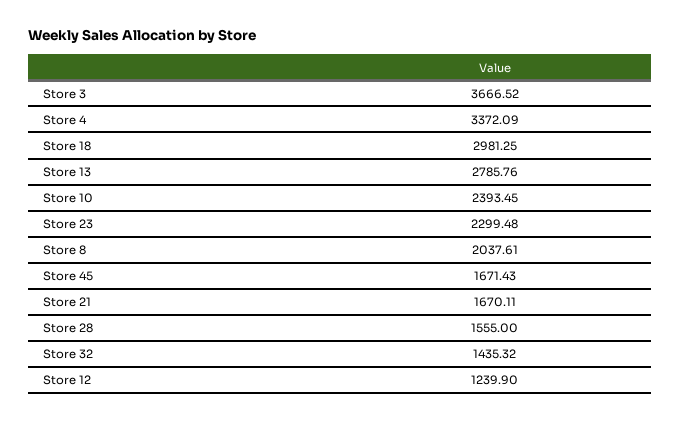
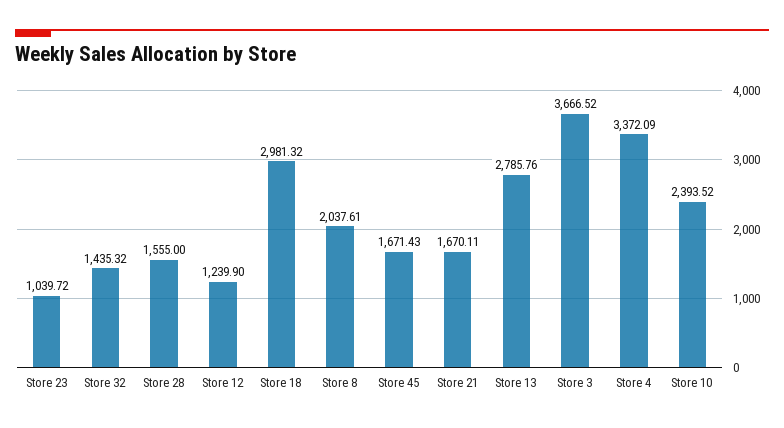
  {
    "Store 3": 3666.52,
    "Store 4": 3372.09,
-   "Store 18": 2981.25,
+   "Store 18": 2981.32,
    "Store 13": 2785.76,
-   "Store 10": 2393.45,
+   "Store 10": 2393.52,
-   "Store 23": 2299.48,
+   "Store 23": 1039.72,
    "Store 8": 2037.61,
    "Store 45": 1671.43,
    "Store 21": 1670.11,
    "Store 28": 1555,
    "Store 32": 1435.32,
    "Store 12": 1239.9
  }

